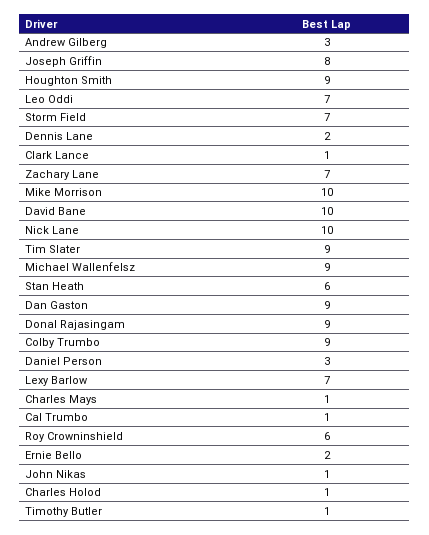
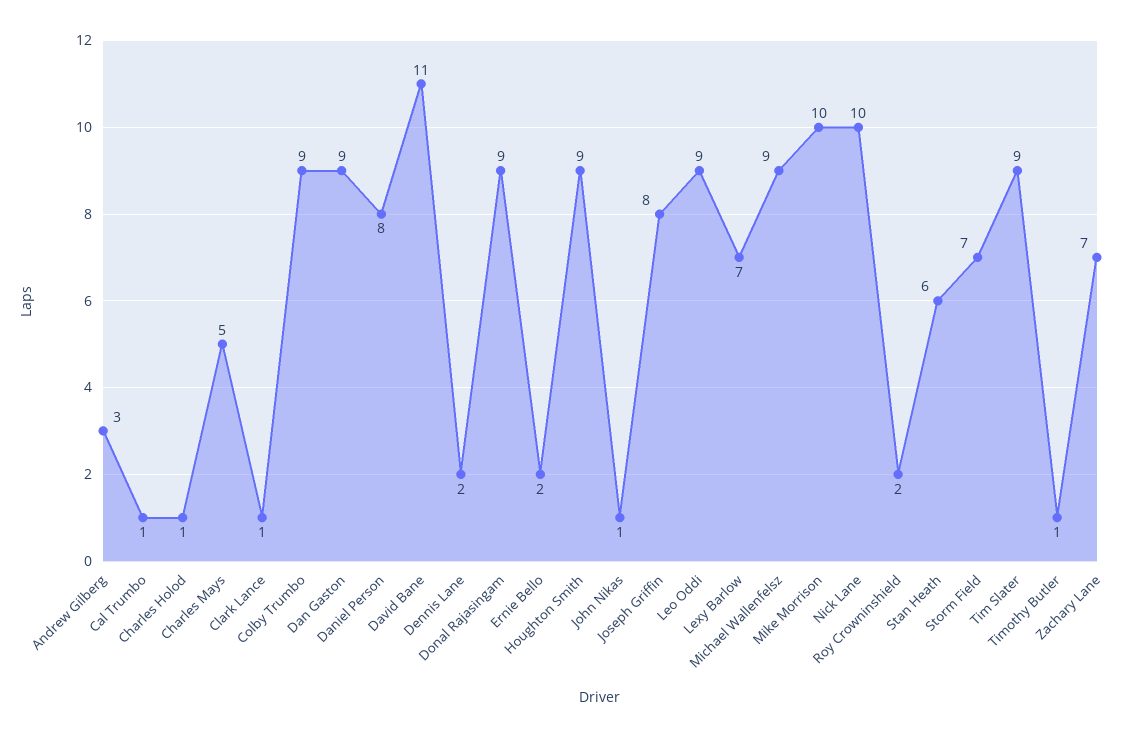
  {
    "Andrew Gilberg": 3,
    "Joseph Griffin": 8,
    "Houghton Smith": 9,
-   "Leo Oddi": 7,
+   "Leo Oddi": 9,
    "Storm Field": 7,
    "Dennis Lane": 2,
    "Clark Lance": 1,
    "Zachary Lane": 7,
    "Mike Morrison": 10,
-   "David Bane": 10,
+   "David Bane": 11,
    "Nick Lane": 10,
    "Tim Slater": 9,
    "Michael Wallenfelsz": 9,
    "Stan Heath": 6,
    "Dan Gaston": 9,
    "Donal Rajasingam": 9,
    "Colby Trumbo": 9,
-   "Daniel Person": 3,
+   "Daniel Person": 8,
    "Lexy Barlow": 7,
-   "Charles Mays": 1,
+   "Charles Mays": 5,
    "Cal Trumbo": 1,
-   "Roy Crowninshield": 6,
+   "Roy Crowninshield": 2,
    "Ernie Bello": 2,
    "John Nikas": 1,
    "Charles Holod": 1,
    "Timothy Butler": 1
  }

